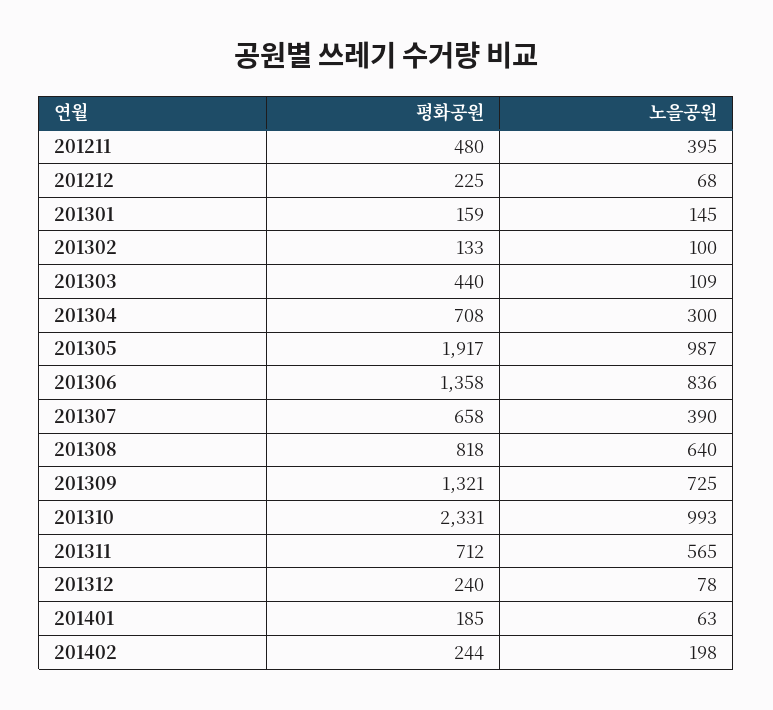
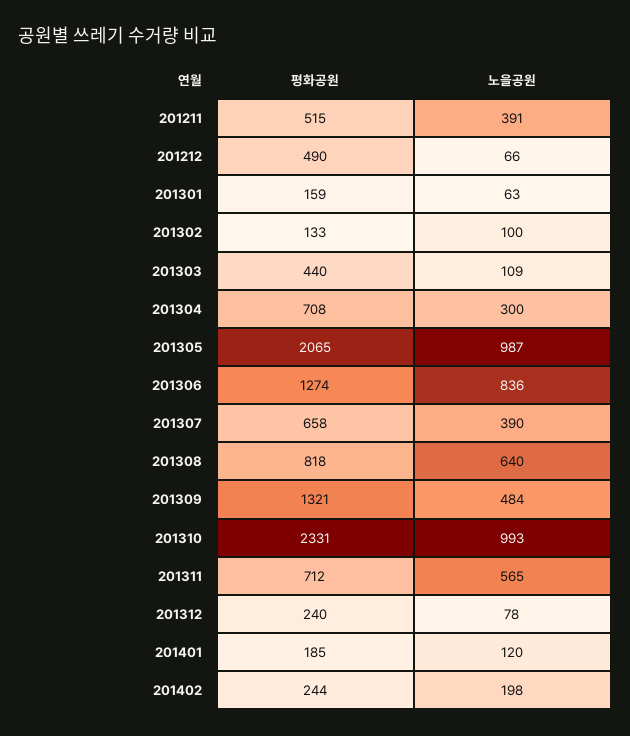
  {
    "평화공원": {
-     "201211": 480,
+     "201211": 515,
-     "201212": 225,
+     "201212": 490,
      "201301": 159,
      "201302": 133,
      "201303": 440,
      "201304": 708,
-     "201305": 1917,
+     "201305": 2065,
-     "201306": 1358,
+     "201306": 1274,
      "201307": 658,
      "201308": 818,
      "201309": 1321,
      "201310": 2331,
      "201311": 712,
      "201312": 240,
      "201401": 185,
      "201402": 244
    },
    "노을공원": {
-     "201211": 395,
+     "201211": 391,
-     "201212": 68,
+     "201212": 66,
-     "201301": 145,
+     "201301": 63,
      "201302": 100,
      "201303": 109,
      "201304": 300,
      "201305": 987,
      "201306": 836,
      "201307": 390,
      "201308": 640,
-     "201309": 725,
+     "201309": 484,
      "201310": 993,
      "201311": 565,
      "201312": 78,
-     "201401": 63,
+     "201401": 120,
      "201402": 198
    }
  }

